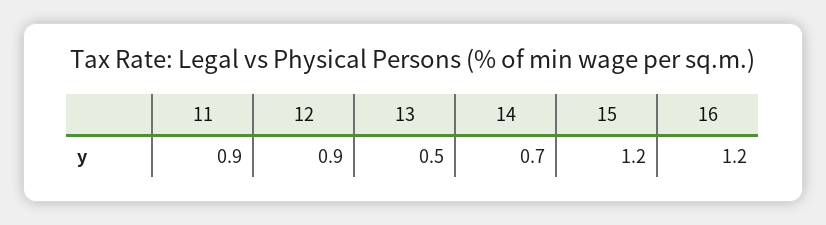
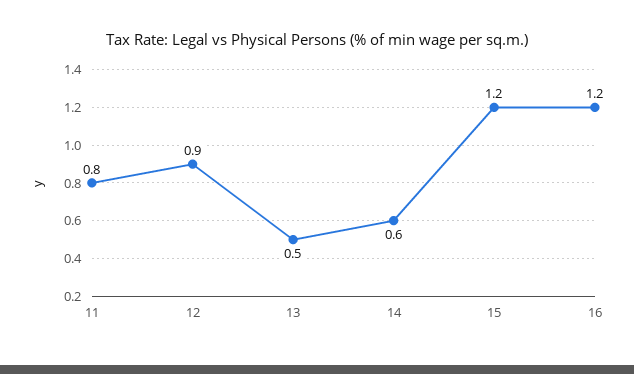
  {
-   "11": 0.9,
+   "11": 0.8,
    "12": 0.9,
    "13": 0.5,
-   "14": 0.7,
+   "14": 0.6,
    "15": 1.2,
    "16": 1.2
  }

